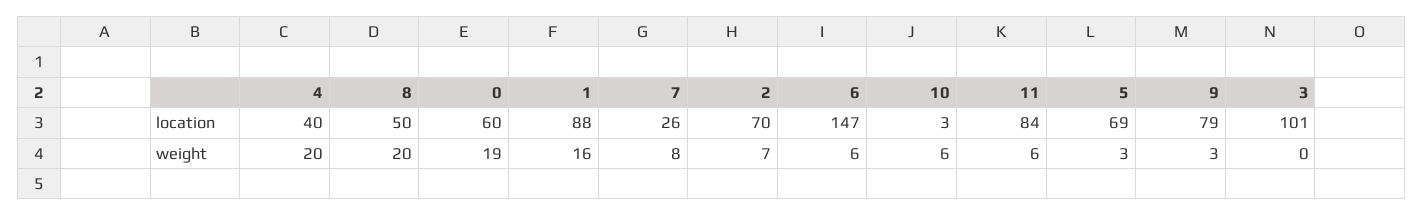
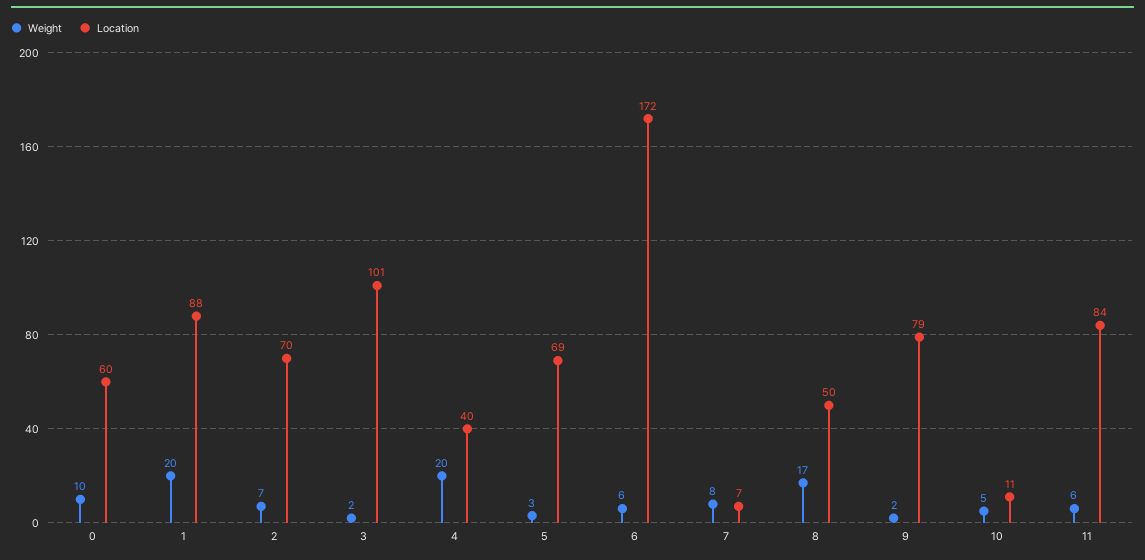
  {
    "location": {
      "4": 40,
      "8": 50,
      "0": 60,
      "1": 88,
-     "7": 26,
+     "7": 7,
      "2": 70,
-     "6": 147,
+     "6": 172,
-     "10": 3,
+     "10": 11,
      "11": 84,
      "5": 69,
      "9": 79,
      "3": 101
    },
    "weight": {
      "4": 20,
-     "8": 20,
+     "8": 17,
-     "0": 19,
+     "0": 10,
-     "1": 16,
+     "1": 20,
      "7": 8,
      "2": 7,
      "6": 6,
-     "10": 6,
+     "10": 5,
      "11": 6,
      "5": 3,
-     "9": 3,
+     "9": 2,
-     "3": 0
+     "3": 2
    }
  }

